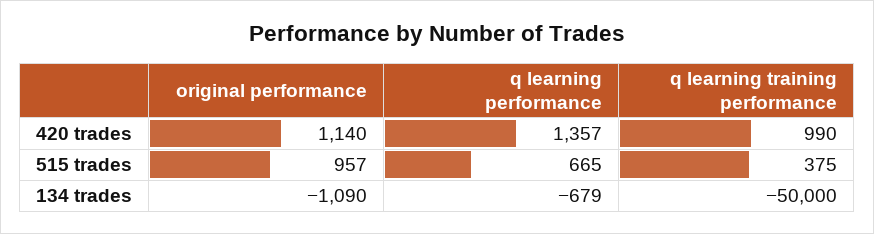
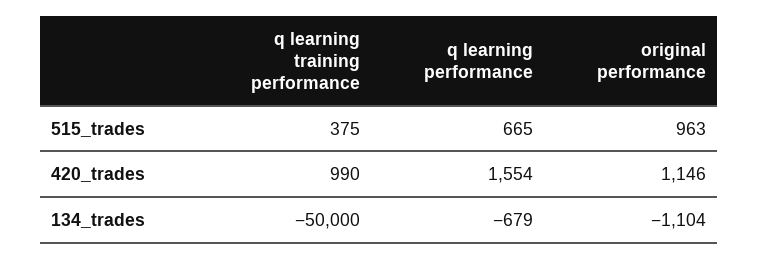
  {
    "original performance": {
-     "420 trades": 1140,
+     "420 trades": 1146,
-     "515 trades": 957,
+     "515 trades": 963,
-     "134 trades": -1090
+     "134 trades": -1104
    },
    "q learning performance": {
-     "420 trades": 1357,
+     "420 trades": 1554,
      "515 trades": 665,
      "134 trades": -679
    },
    "q learning training performance": {
      "420 trades": 990,
      "515 trades": 375,
      "134 trades": -50000
    }
  }

